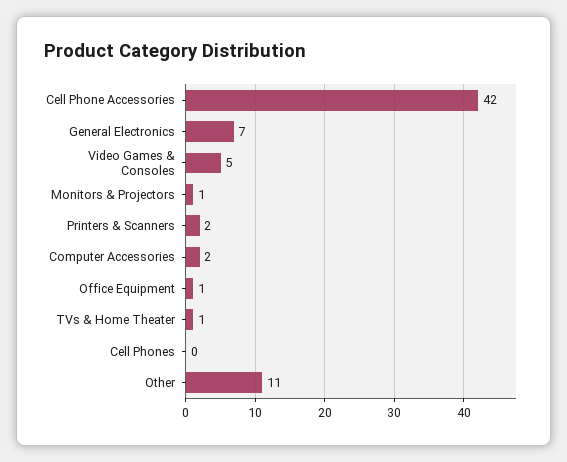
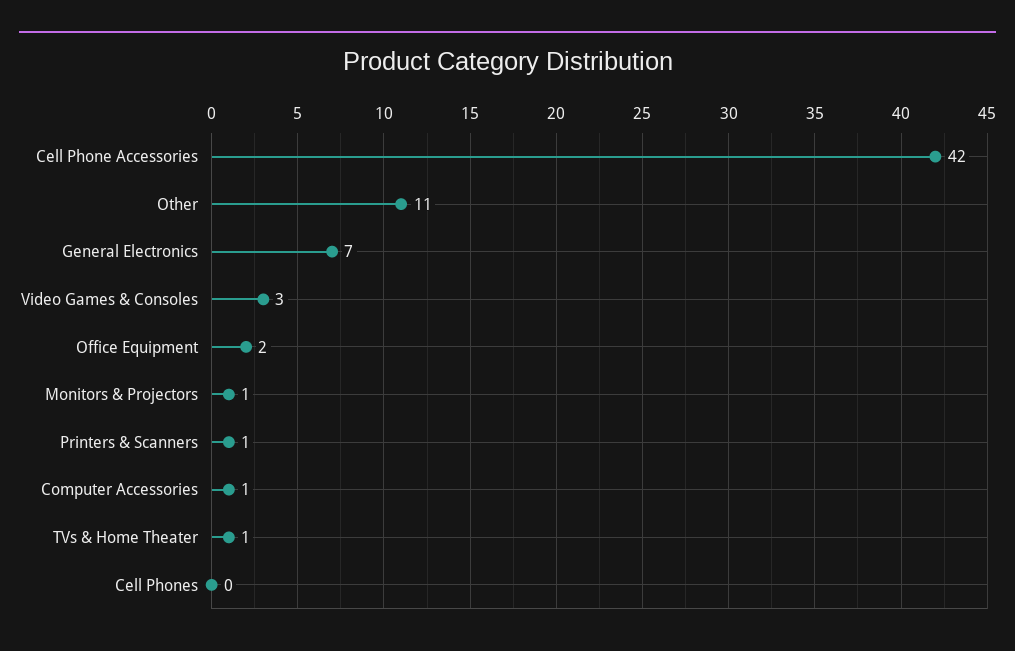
  {
    "Cell Phone Accessories": 42,
    "General Electronics": 7,
-   "Video Games & Consoles": 5,
+   "Video Games & Consoles": 3,
    "Monitors & Projectors": 1,
-   "Printers & Scanners": 2,
+   "Printers & Scanners": 1,
-   "Computer Accessories": 2,
+   "Computer Accessories": 1,
-   "Office Equipment": 1,
+   "Office Equipment": 2,
    "TVs & Home Theater": 1,
    "Cell Phones": 0,
    "Other": 11
  }

